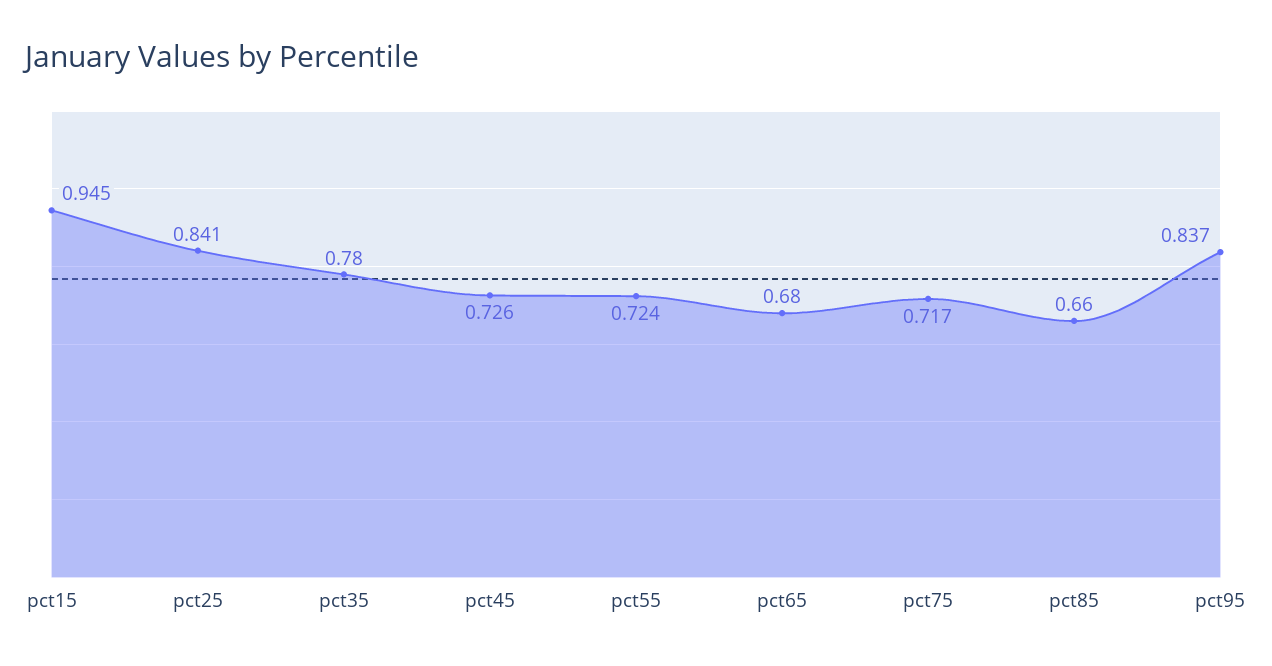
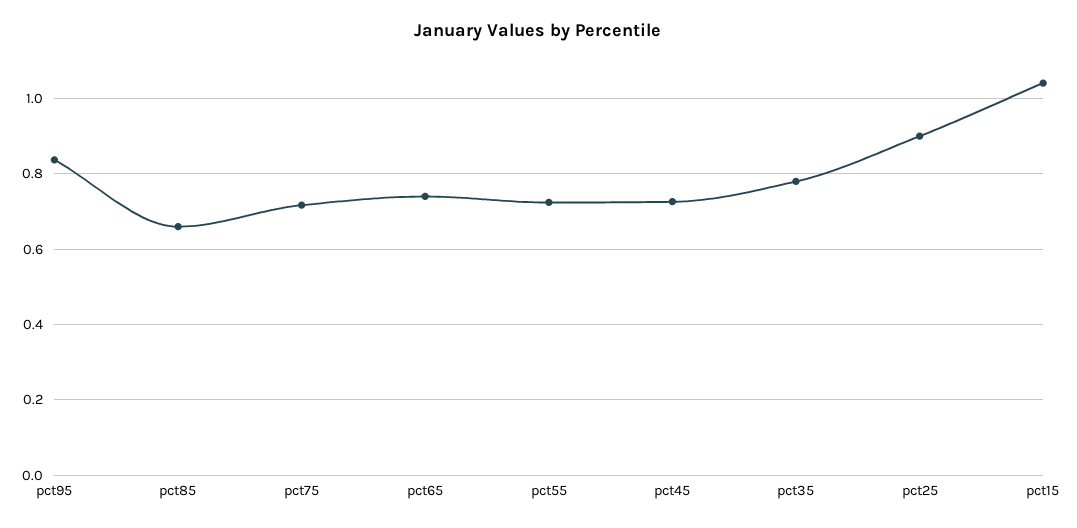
  {
-   "pct15": 0.945,
+   "pct15": 1.04,
-   "pct25": 0.841,
+   "pct25": 0.9,
    "pct35": 0.78,
    "pct45": 0.726,
    "pct55": 0.724,
-   "pct65": 0.68,
+   "pct65": 0.74,
    "pct75": 0.717,
    "pct85": 0.66,
    "pct95": 0.837
  }

